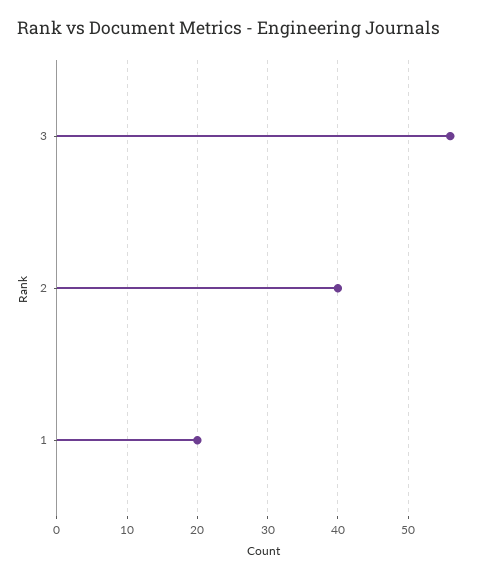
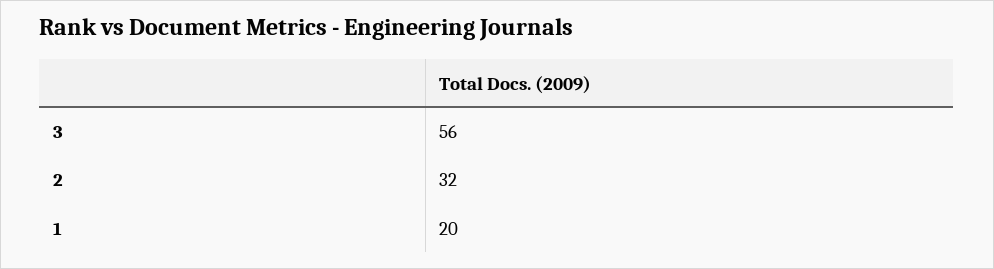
  {
    "3": 56,
-   "2": 40,
+   "2": 32,
    "1": 20
  }

